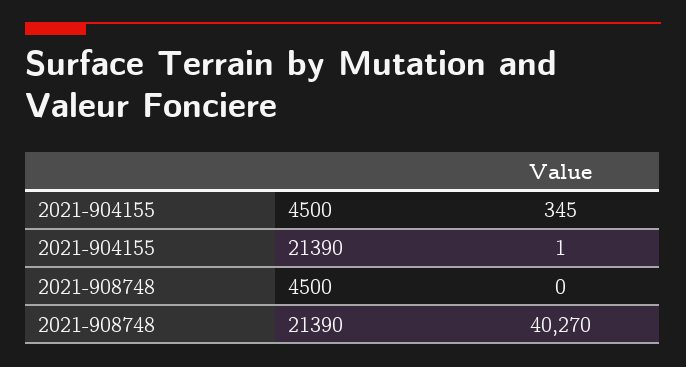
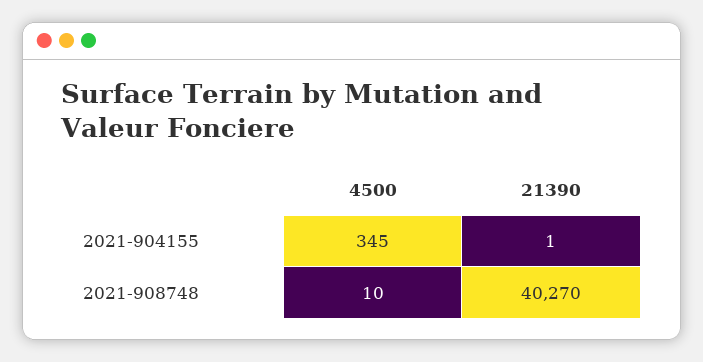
  {
    "2021-904155": {
      "4500": 345,
      "21390": 1
    },
    "2021-908748": {
-     "4500": 0,
+     "4500": 10,
      "21390": 40270
    }
  }

